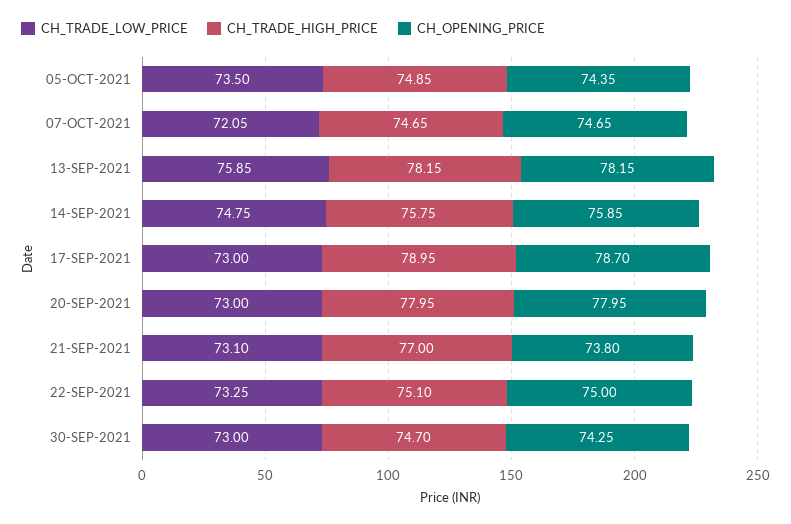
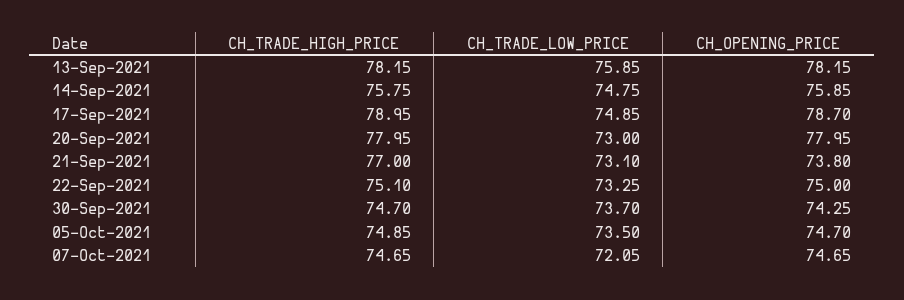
  {
    "CH_TRADE_LOW_PRICE": {
      "05-OCT-2021": 73.5,
      "07-OCT-2021": 72.05,
      "13-SEP-2021": 75.85,
      "14-SEP-2021": 74.75,
-     "17-SEP-2021": 73,
+     "17-SEP-2021": 74.85,
      "20-SEP-2021": 73,
      "21-SEP-2021": 73.1,
      "22-SEP-2021": 73.25,
-     "30-SEP-2021": 73
+     "30-SEP-2021": 73.7
    },
    "CH_TRADE_HIGH_PRICE": {
      "05-OCT-2021": 74.85,
      "07-OCT-2021": 74.65,
      "13-SEP-2021": 78.15,
      "14-SEP-2021": 75.75,
      "17-SEP-2021": 78.95,
      "20-SEP-2021": 77.95,
      "21-SEP-2021": 77,
      "22-SEP-2021": 75.1,
      "30-SEP-2021": 74.7
    },
    "CH_OPENING_PRICE": {
-     "05-OCT-2021": 74.35,
+     "05-OCT-2021": 74.7,
      "07-OCT-2021": 74.65,
      "13-SEP-2021": 78.15,
      "14-SEP-2021": 75.85,
      "17-SEP-2021": 78.7,
      "20-SEP-2021": 77.95,
      "21-SEP-2021": 73.8,
      "22-SEP-2021": 75,
      "30-SEP-2021": 74.25
    }
  }

